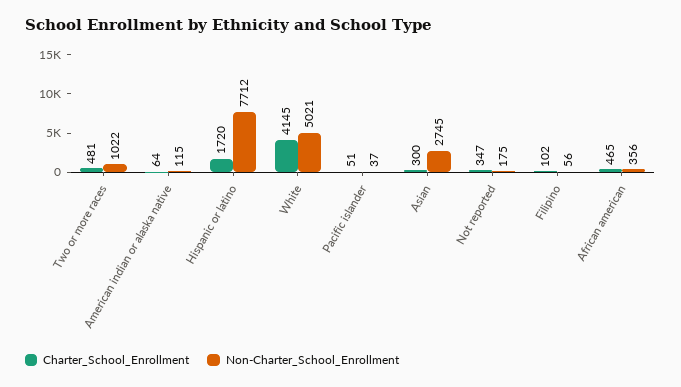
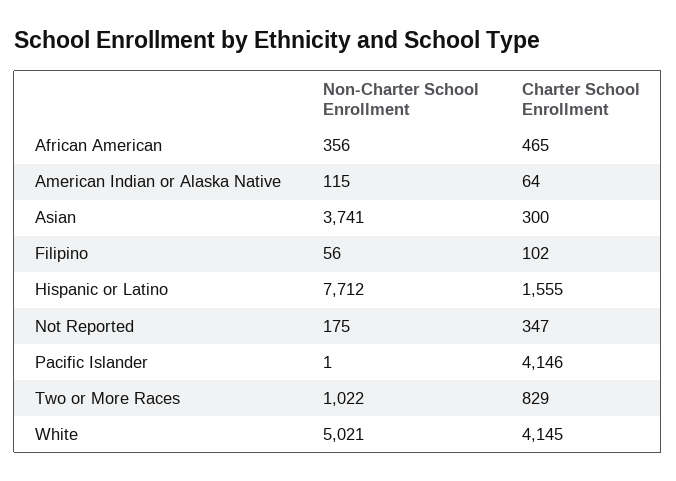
  {
    "Charter_School_Enrollment": {
-     "Two or more races": 481,
+     "Two or more races": 829,
      "American indian or alaska native": 64,
-     "Hispanic or latino": 1720,
+     "Hispanic or latino": 1555,
      "White": 4145,
-     "Pacific islander": 51,
+     "Pacific islander": 4146,
      "Asian": 300,
      "Not reported": 347,
      "Filipino": 102,
      "African american": 465
    },
    "Non-Charter_School_Enrollment": {
      "Two or more races": 1022,
      "American indian or alaska native": 115,
      "Hispanic or latino": 7712,
      "White": 5021,
-     "Pacific islander": 37,
+     "Pacific islander": 1,
-     "Asian": 2745,
+     "Asian": 3741,
      "Not reported": 175,
      "Filipino": 56,
      "African american": 356
    }
  }

